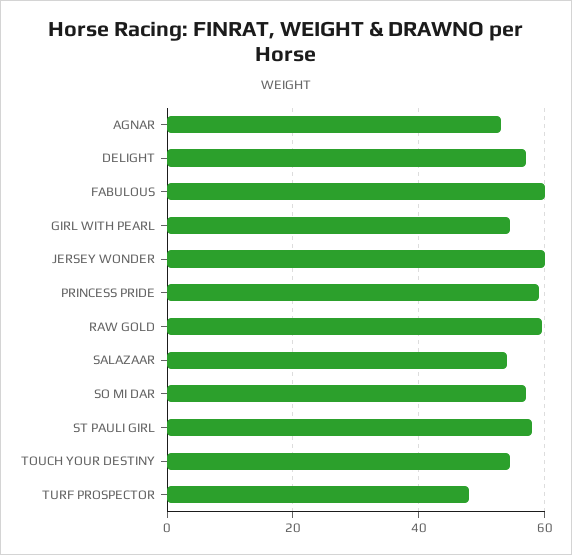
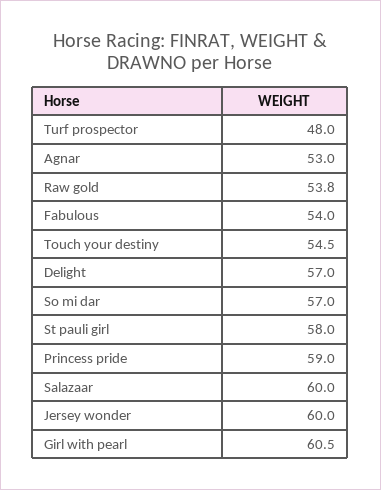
  {
    "AGNAR": 53,
    "DELIGHT": 57,
-   "FABULOUS": 60,
+   "FABULOUS": 54,
-   "GIRL WITH PEARL": 54,
+   "GIRL WITH PEARL": 60.5,
    "JERSEY WONDER": 60,
    "PRINCESS PRIDE": 59,
-   "RAW GOLD": 60,
+   "RAW GOLD": 53.8,
-   "SALAZAAR": 54,
+   "SALAZAAR": 60,
    "SO MI DAR": 57,
    "ST PAULI GIRL": 58,
    "TOUCH YOUR DESTINY": 54.5,
    "TURF PROSPECTOR": 48
  }

